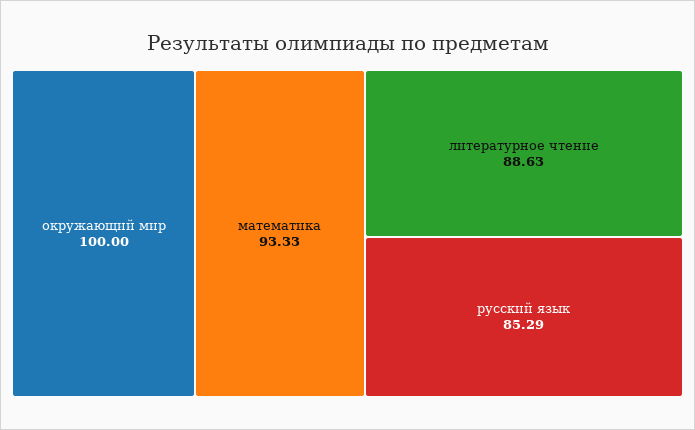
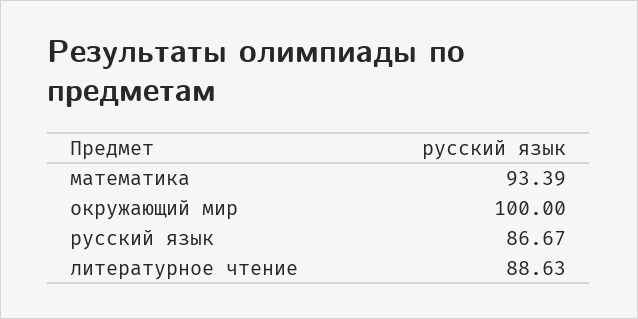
  {
    "окружающий мир": 100,
-   "математика": 93.33,
+   "математика": 93.39,
    "литературное чтение": 88.63,
-   "русский язык": 85.29
+   "русский язык": 86.67
  }

